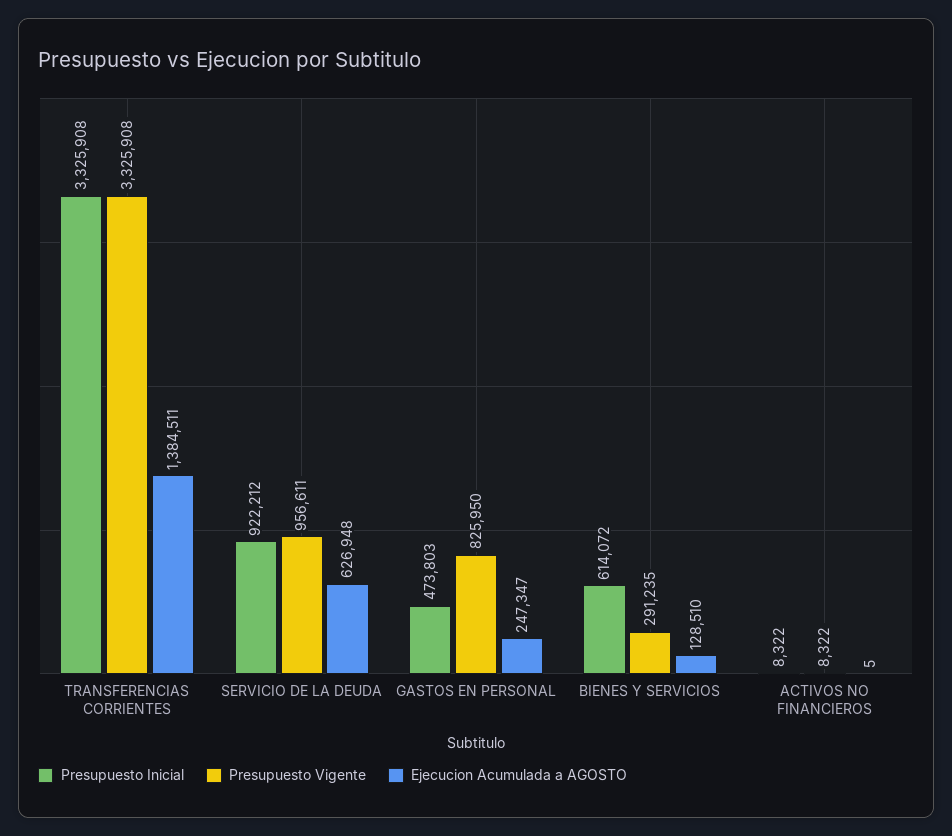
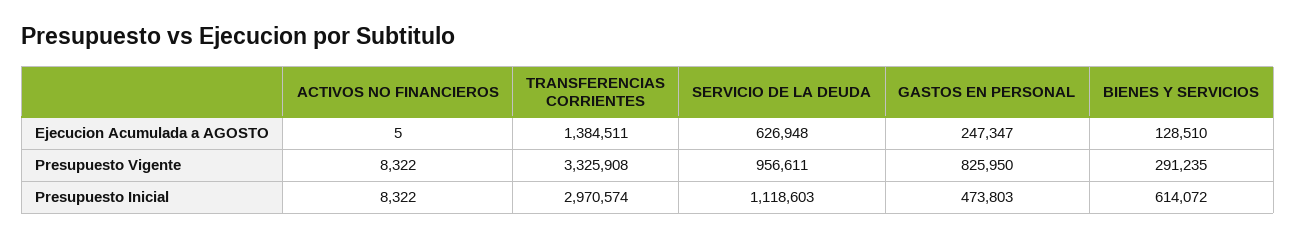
  {
    "Presupuesto Inicial": {
-     "TRANSFERENCIAS CORRIENTES": 3325908,
+     "TRANSFERENCIAS CORRIENTES": 2970574,
-     "SERVICIO DE LA DEUDA": 922212,
+     "SERVICIO DE LA DEUDA": 1118603,
      "GASTOS EN PERSONAL": 473803,
      "BIENES Y SERVICIOS": 614072,
      "ACTIVOS NO FINANCIEROS": 8322
    },
    "Presupuesto Vigente": {
      "TRANSFERENCIAS CORRIENTES": 3325908,
      "SERVICIO DE LA DEUDA": 956611,
      "GASTOS EN PERSONAL": 825950,
      "BIENES Y SERVICIOS": 291235,
      "ACTIVOS NO FINANCIEROS": 8322
    },
    "Ejecucion Acumulada a AGOSTO": {
      "TRANSFERENCIAS CORRIENTES": 1384511,
      "SERVICIO DE LA DEUDA": 626948,
      "GASTOS EN PERSONAL": 247347,
      "BIENES Y SERVICIOS": 128510,
      "ACTIVOS NO FINANCIEROS": 5
    }
  }

